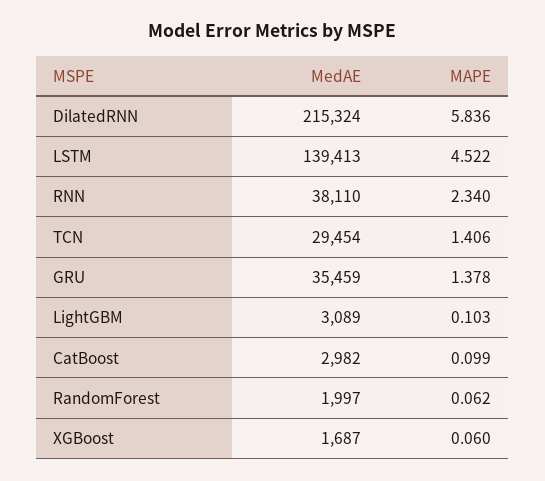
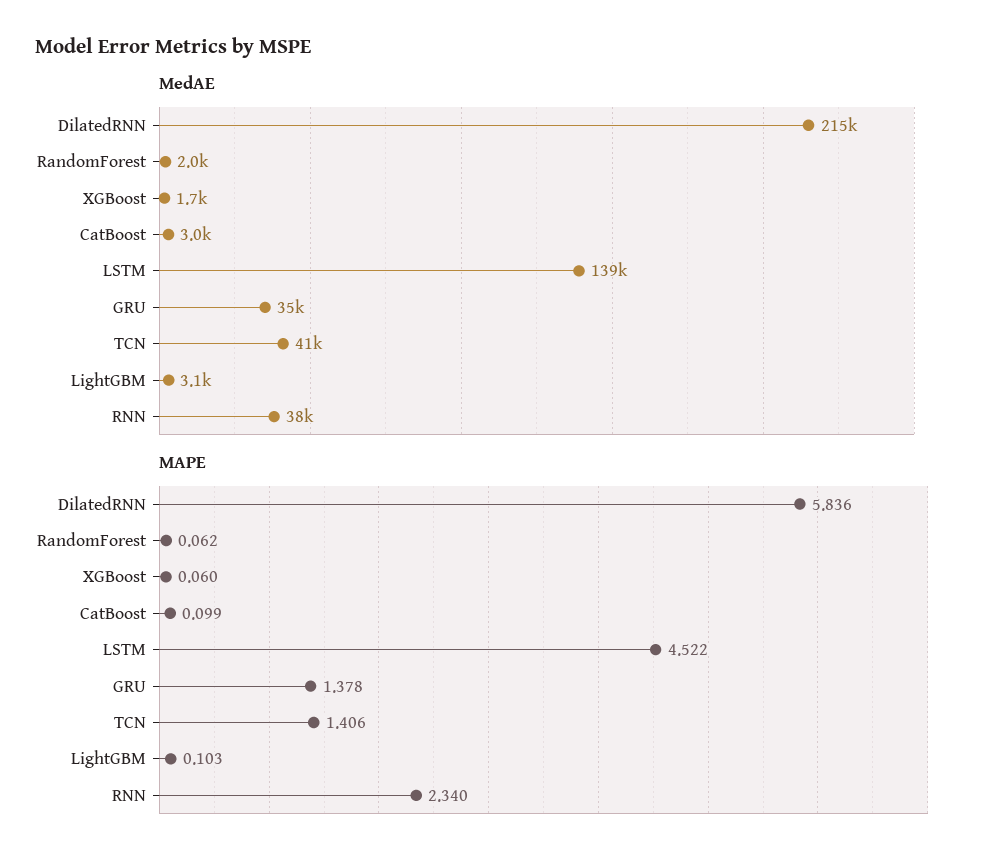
  {
    "MedAE": {
      "DilatedRNN": 215324,
      "LSTM": 139413,
      "RNN": 38110,
-     "TCN": 29454,
+     "TCN": 41000,
      "GRU": 35459,
      "LightGBM": 3089,
      "CatBoost": 2982,
      "RandomForest": 1997,
      "XGBoost": 1687
    },
    "MAPE": {
      "DilatedRNN": 5.836,
      "LSTM": 4.522,
      "RNN": 2.34,
      "TCN": 1.406,
      "GRU": 1.378,
      "LightGBM": 0.103,
      "CatBoost": 0.099,
      "RandomForest": 0.062,
      "XGBoost": 0.06
    }
  }

